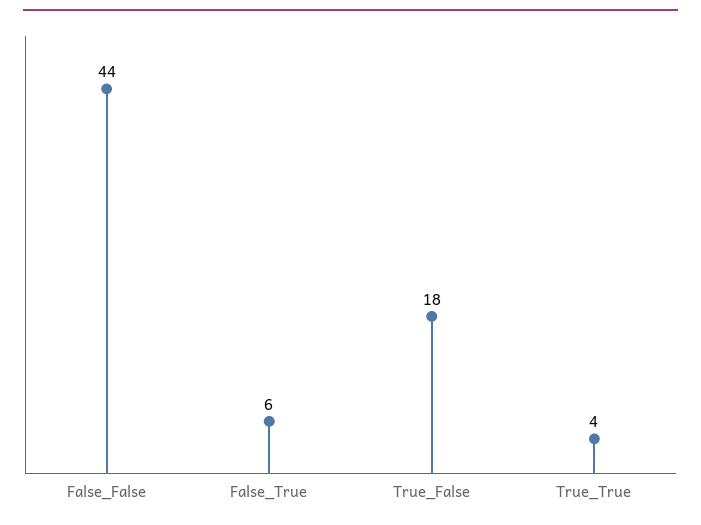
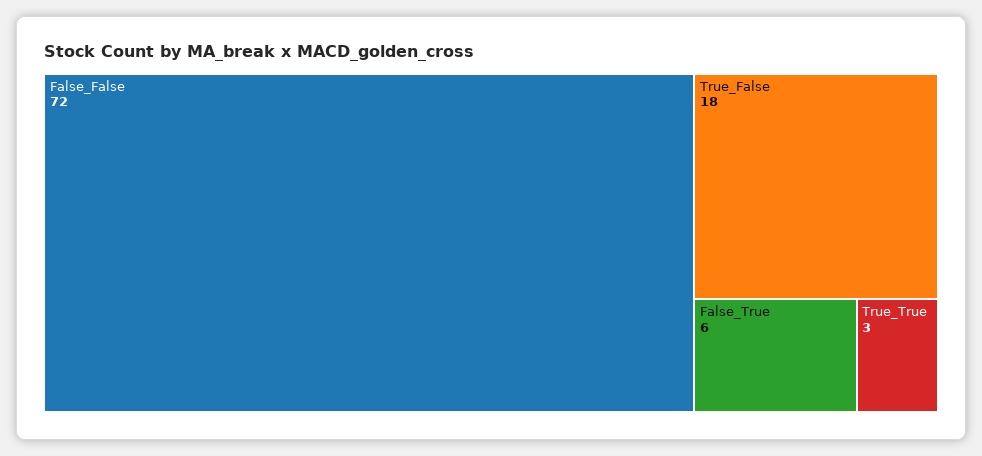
  {
-   "False_False": 44,
+   "False_False": 72,
    "False_True": 6,
    "True_False": 18,
-   "True_True": 4
+   "True_True": 3
  }

